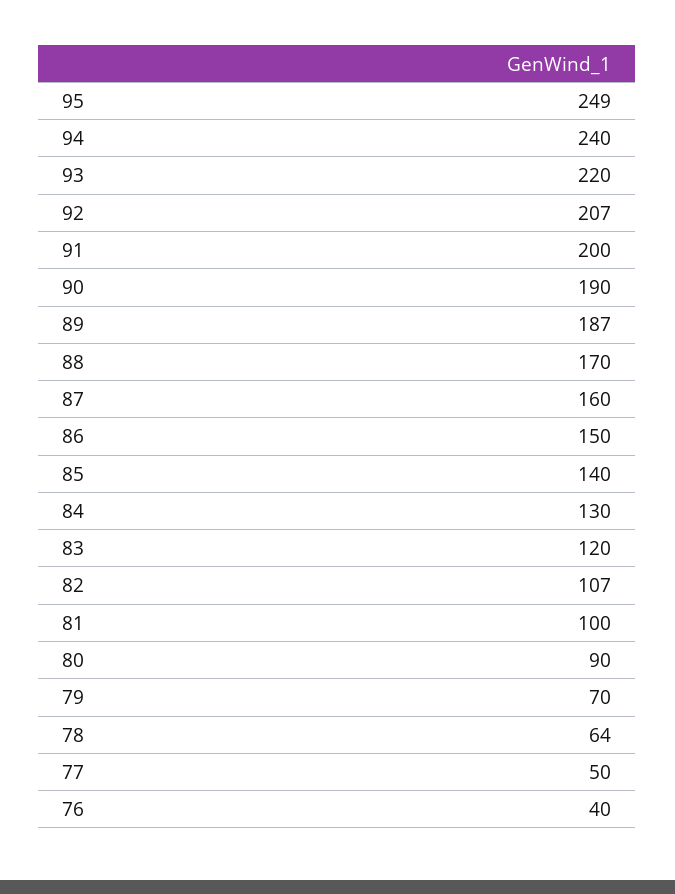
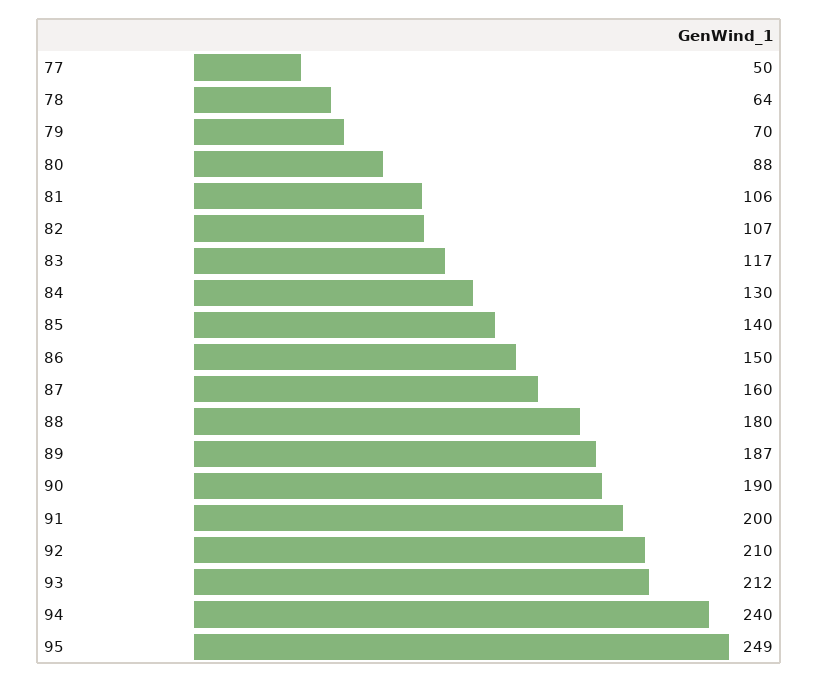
  {
    "95": 249,
    "94": 240,
-   "93": 220,
+   "93": 212,
-   "92": 207,
+   "92": 210,
    "91": 200,
    "90": 190,
    "89": 187,
-   "88": 170,
+   "88": 180,
    "87": 160,
    "86": 150,
    "85": 140,
    "84": 130,
-   "83": 120,
+   "83": 117,
    "82": 107,
-   "81": 100,
+   "81": 106,
-   "80": 90,
+   "80": 88,
    "79": 70,
    "78": 64,
-   "77": 50,
+   "77": 50
-   "76": 40
  }

